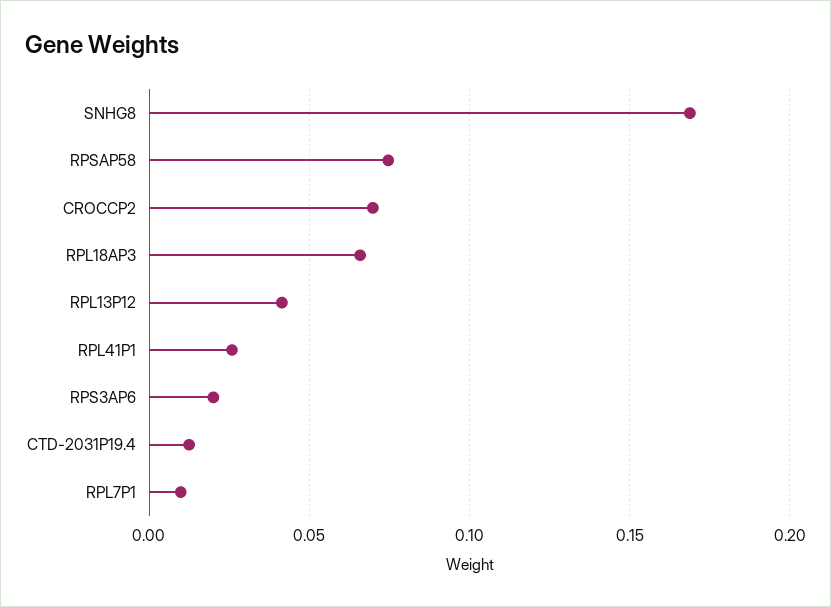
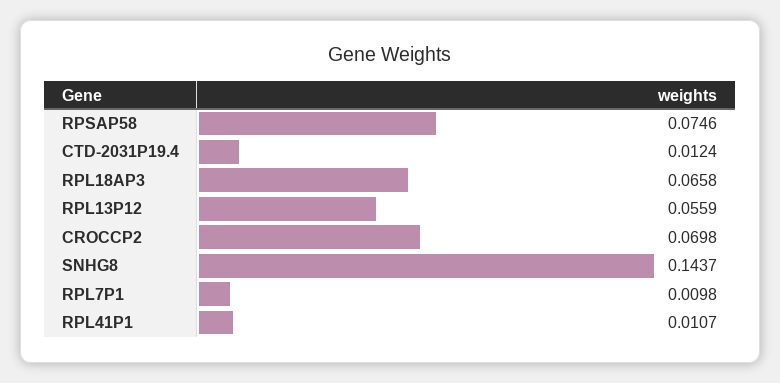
  {
-   "SNHG8": 0.17,
+   "SNHG8": 0.1437,
    "RPSAP58": 0.0746,
    "CROCCP2": 0.0698,
    "RPL18AP3": 0.0658,
-   "RPL13P12": 0.04,
+   "RPL13P12": 0.0559,
-   "RPL41P1": 0.025,
+   "RPL41P1": 0.0107,
-   "RPS3AP6": 0.02,
    "CTD-2031P19.4": 0.0124,
    "RPL7P1": 0.0098
  }

